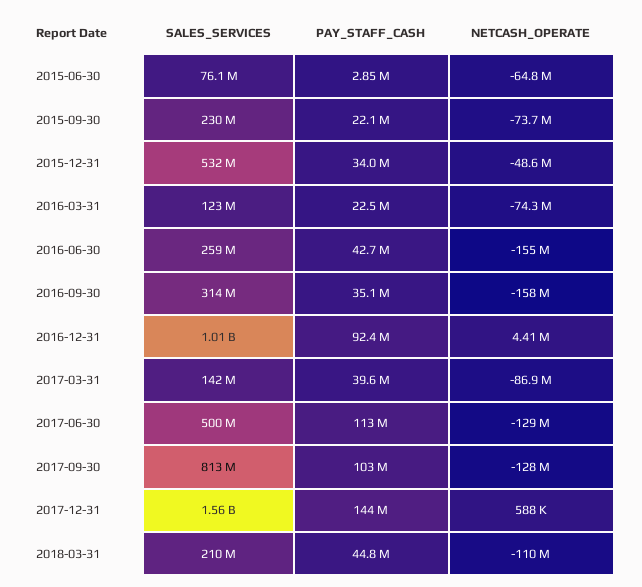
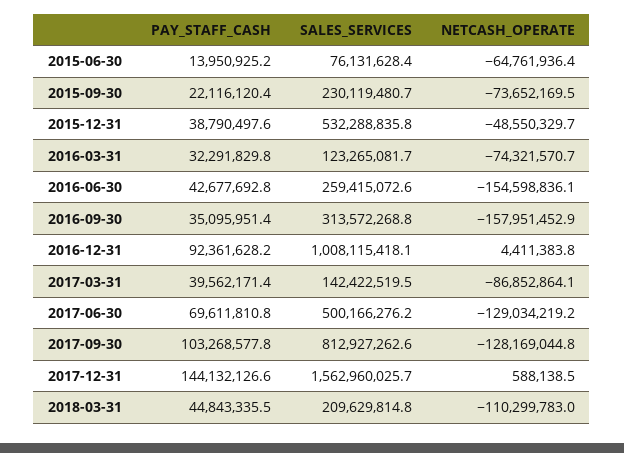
  {
    "SALES_SERVICES": {
      "2015-06-30": 76131628.4,
      "2015-09-30": 230119480.7,
      "2015-12-31": 532288835.8,
      "2016-03-31": 123265081.7,
      "2016-06-30": 259415072.6,
      "2016-09-30": 313572268.8,
      "2016-12-31": 1008115418.1,
      "2017-03-31": 142422519.5,
      "2017-06-30": 500166276.2,
      "2017-09-30": 812927262.6,
      "2017-12-31": 1562960025.7,
      "2018-03-31": 209629814.8
    },
    "PAY_STAFF_CASH": {
-     "2015-06-30": 2850000,
+     "2015-06-30": 13950925.2,
      "2015-09-30": 22116120.4,
-     "2015-12-31": 34000000,
+     "2015-12-31": 38790497.6,
-     "2016-03-31": 22500000,
+     "2016-03-31": 32291829.8,
      "2016-06-30": 42677692.8,
      "2016-09-30": 35095951.4,
      "2016-12-31": 92361628.2,
      "2017-03-31": 39562171.4,
-     "2017-06-30": 113000000,
+     "2017-06-30": 69611810.8,
      "2017-09-30": 103268577.8,
      "2017-12-31": 144132126.6,
      "2018-03-31": 44843335.5
    },
    "NETCASH_OPERATE": {
      "2015-06-30": -64761936.4,
      "2015-09-30": -73652169.5,
      "2015-12-31": -48550329.7,
      "2016-03-31": -74321570.7,
      "2016-06-30": -154598836.1,
      "2016-09-30": -157951452.9,
      "2016-12-31": 4411383.8,
      "2017-03-31": -86852864.1,
      "2017-06-30": -129034219.2,
      "2017-09-30": -128169044.8,
      "2017-12-31": 588138.5,
      "2018-03-31": -110299783
    }
  }

